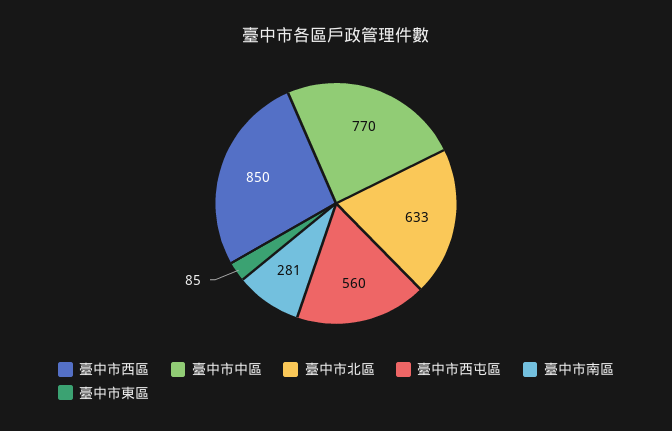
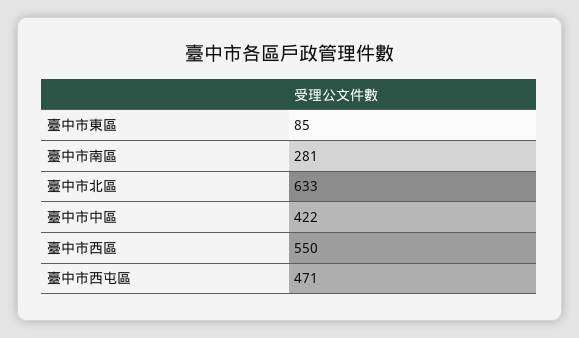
  {
-   "臺中市西區": 850,
+   "臺中市西區": 550,
-   "臺中市中區": 770,
+   "臺中市中區": 422,
    "臺中市北區": 633,
-   "臺中市西屯區": 560,
+   "臺中市西屯區": 471,
    "臺中市南區": 281,
    "臺中市東區": 85
  }

